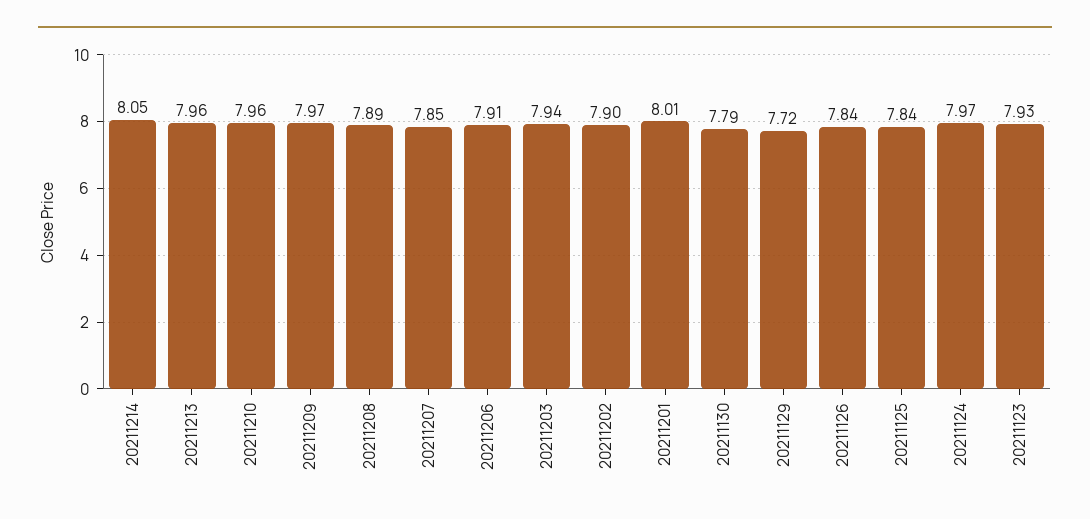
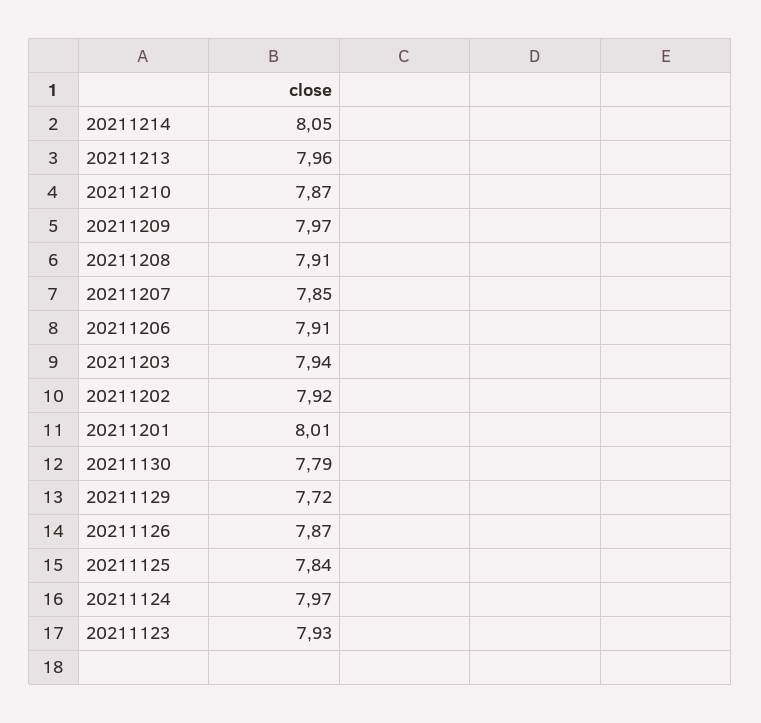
  {
    "20211214": 8.05,
    "20211213": 7.96,
-   "20211210": 7.96,
+   "20211210": 7.87,
    "20211209": 7.97,
-   "20211208": 7.89,
+   "20211208": 7.91,
    "20211207": 7.85,
    "20211206": 7.91,
    "20211203": 7.94,
-   "20211202": 7.9,
+   "20211202": 7.92,
    "20211201": 8.01,
    "20211130": 7.79,
    "20211129": 7.72,
-   "20211126": 7.84,
+   "20211126": 7.87,
    "20211125": 7.84,
    "20211124": 7.97,
    "20211123": 7.93
  }

